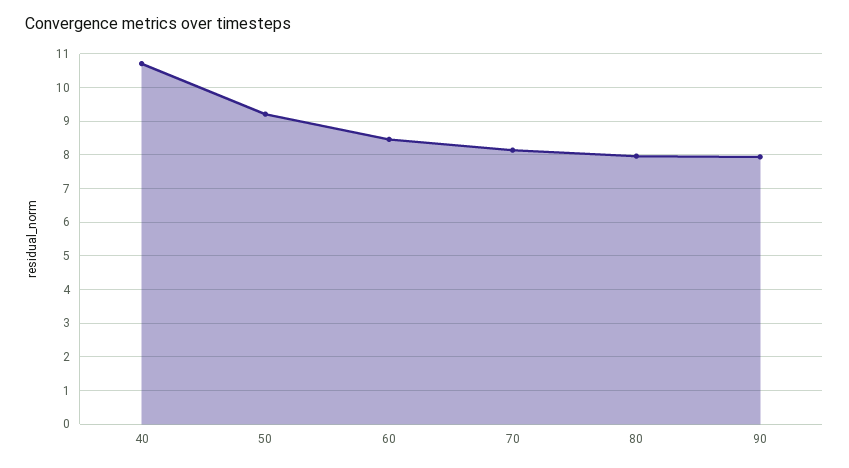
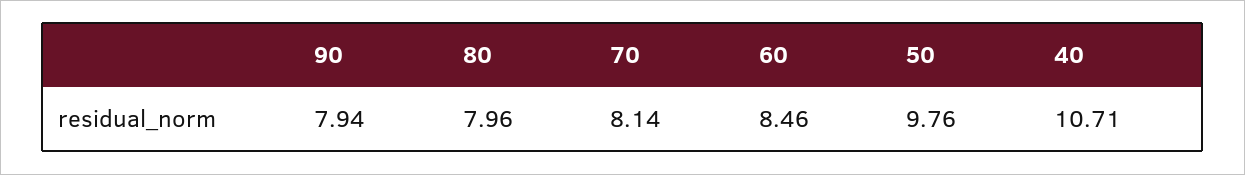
  {
    "40": 10.71,
-   "50": 9.2,
+   "50": 9.76,
    "60": 8.46,
    "70": 8.14,
    "80": 7.96,
    "90": 7.94
  }

